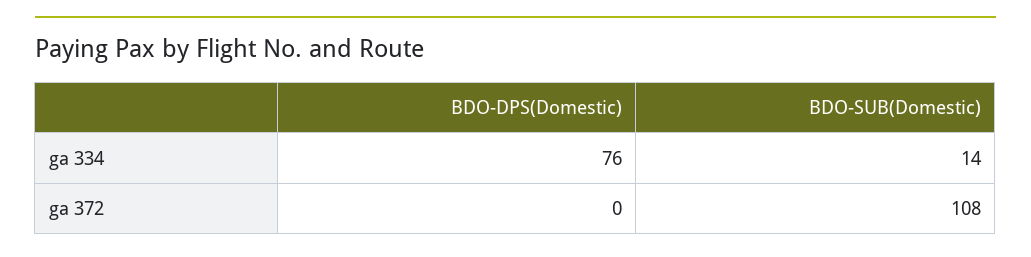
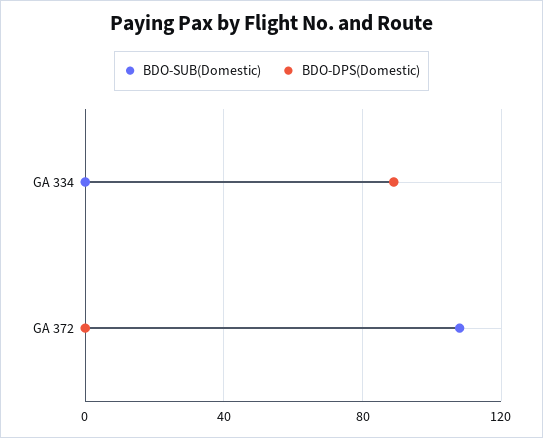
  {
    "BDO-DPS(Domestic)": {
-     "ga 334": 76,
+     "ga 334": 90,
      "ga 372": 0
    },
    "BDO-SUB(Domestic)": {
-     "ga 334": 14,
+     "ga 334": 0,
      "ga 372": 108
    }
  }

